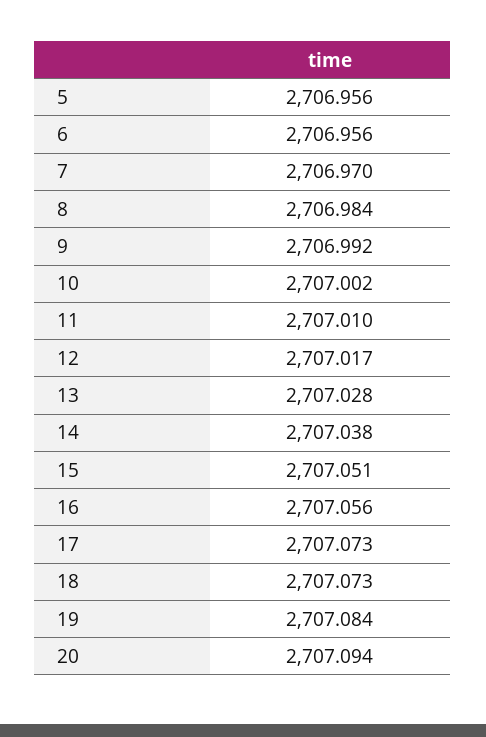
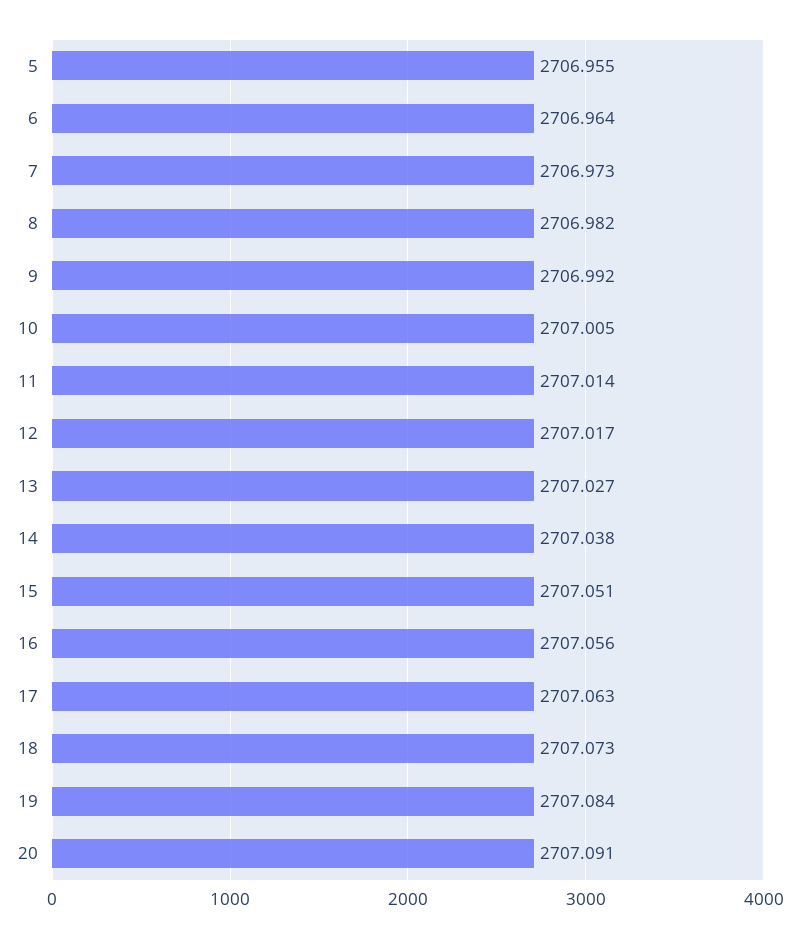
  {
-   "5": 2706.956,
+   "5": 2706.955,
-   "6": 2706.956,
+   "6": 2706.964,
-   "7": 2706.97,
+   "7": 2706.973,
-   "8": 2706.984,
+   "8": 2706.982,
    "9": 2706.992,
-   "10": 2707.002,
+   "10": 2707.005,
-   "11": 2707.01,
+   "11": 2707.014,
    "12": 2707.017,
-   "13": 2707.028,
+   "13": 2707.027,
    "14": 2707.038,
    "15": 2707.051,
    "16": 2707.056,
-   "17": 2707.073,
+   "17": 2707.063,
    "18": 2707.073,
    "19": 2707.084,
-   "20": 2707.094
+   "20": 2707.091
  }

